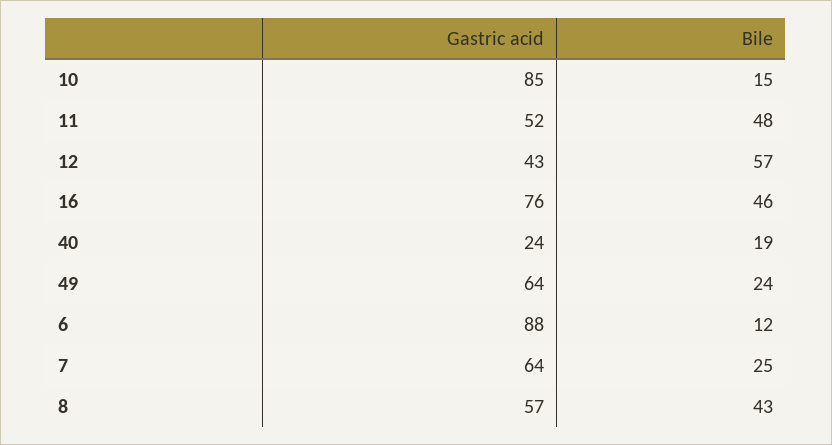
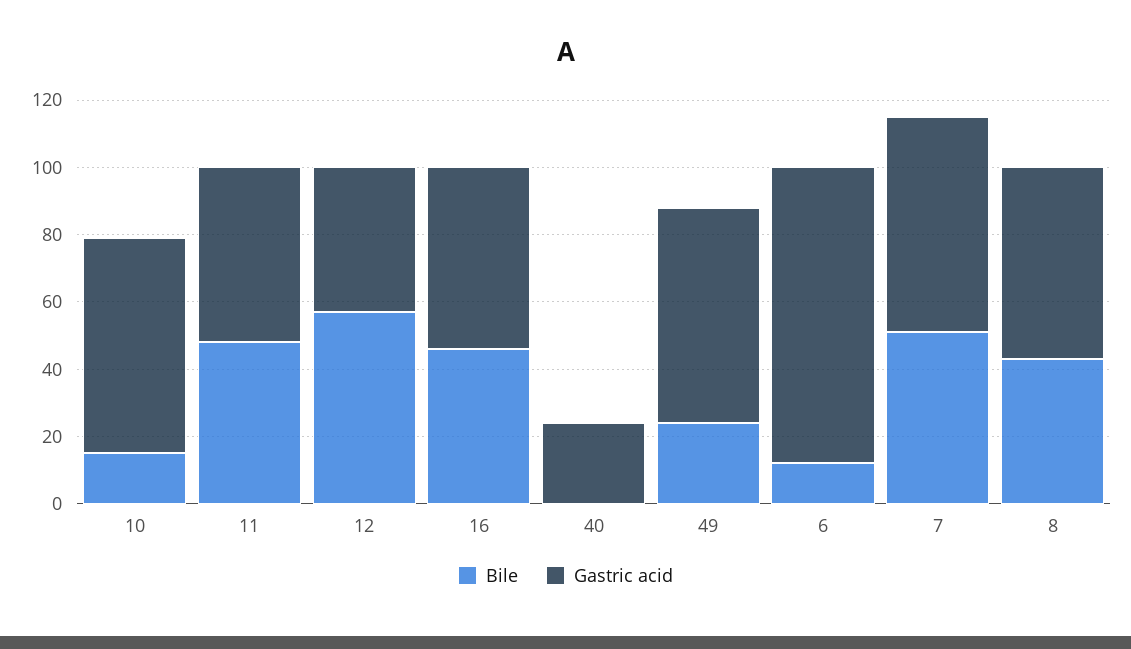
  {
    "Gastric acid": {
-     "10": 85,
+     "10": 65,
      "11": 52,
      "12": 43,
-     "16": 76,
+     "16": 55,
      "40": 24,
      "49": 64,
      "6": 88,
      "7": 64,
      "8": 57
    },
    "Bile": {
      "10": 15,
      "11": 48,
      "12": 57,
      "16": 46,
-     "40": 19,
+     "40": 0,
      "49": 24,
      "6": 12,
-     "7": 25,
+     "7": 50,
      "8": 43
    }
  }

